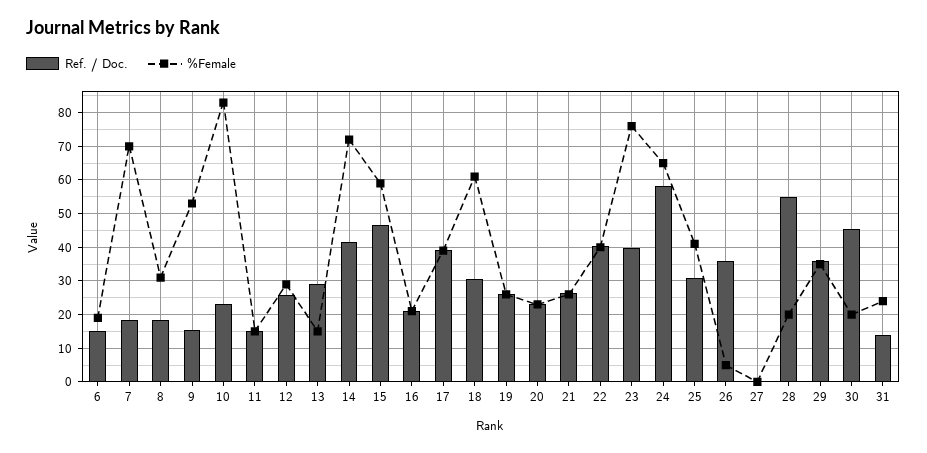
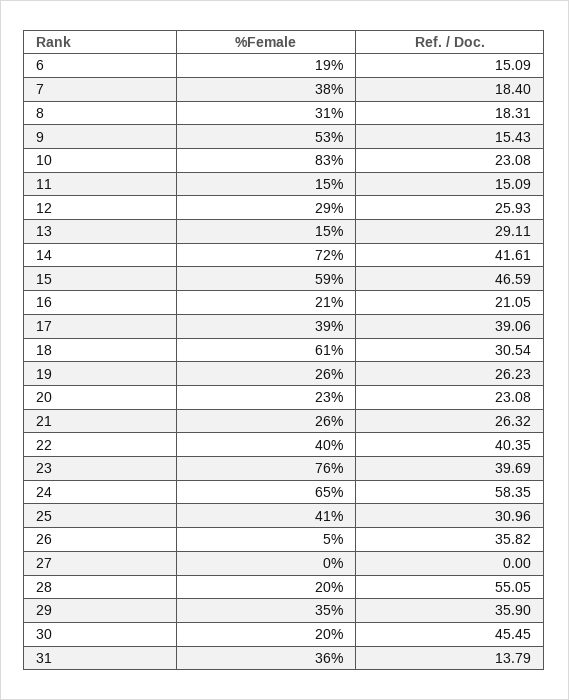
  {
    "Ref. / Doc.": {
      "6": 15.09,
      "7": 18.4,
      "8": 18.31,
      "9": 15.43,
      "10": 23.08,
      "11": 15.09,
      "12": 25.93,
      "13": 29.11,
      "14": 41.61,
      "15": 46.59,
      "16": 21.05,
      "17": 39.06,
      "18": 30.54,
      "19": 26.23,
      "20": 23.08,
      "21": 26.32,
      "22": 40.35,
      "23": 39.69,
      "24": 58.35,
      "25": 30.96,
      "26": 35.82,
      "27": 0,
      "28": 55.05,
      "29": 35.9,
      "30": 45.45,
      "31": 13.79
    },
    "%Female": {
      "6": 19,
-     "7": 70,
+     "7": 38,
      "8": 31,
      "9": 53,
      "10": 83,
      "11": 15,
      "12": 29,
      "13": 15,
      "14": 72,
      "15": 59,
      "16": 21,
      "17": 39,
      "18": 61,
      "19": 26,
      "20": 23,
      "21": 26,
      "22": 40,
      "23": 76,
      "24": 65,
      "25": 41,
      "26": 5,
      "27": 0,
      "28": 20,
      "29": 35,
      "30": 20,
-     "31": 24
+     "31": 36
    }
  }

